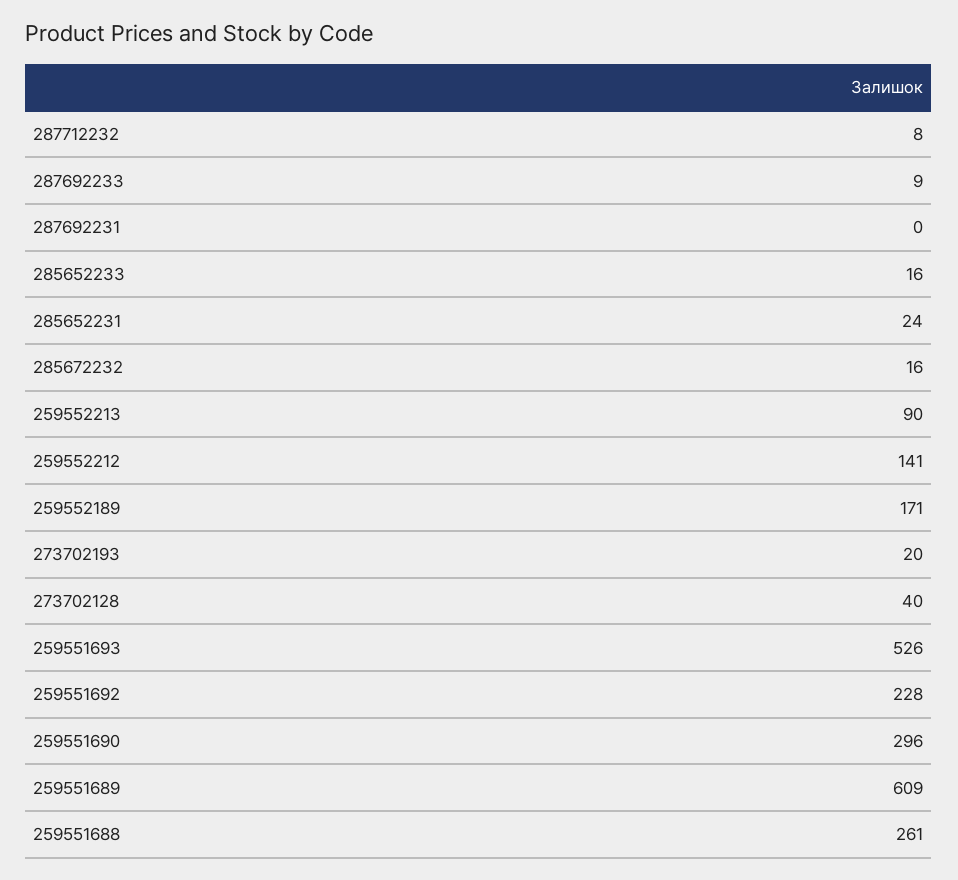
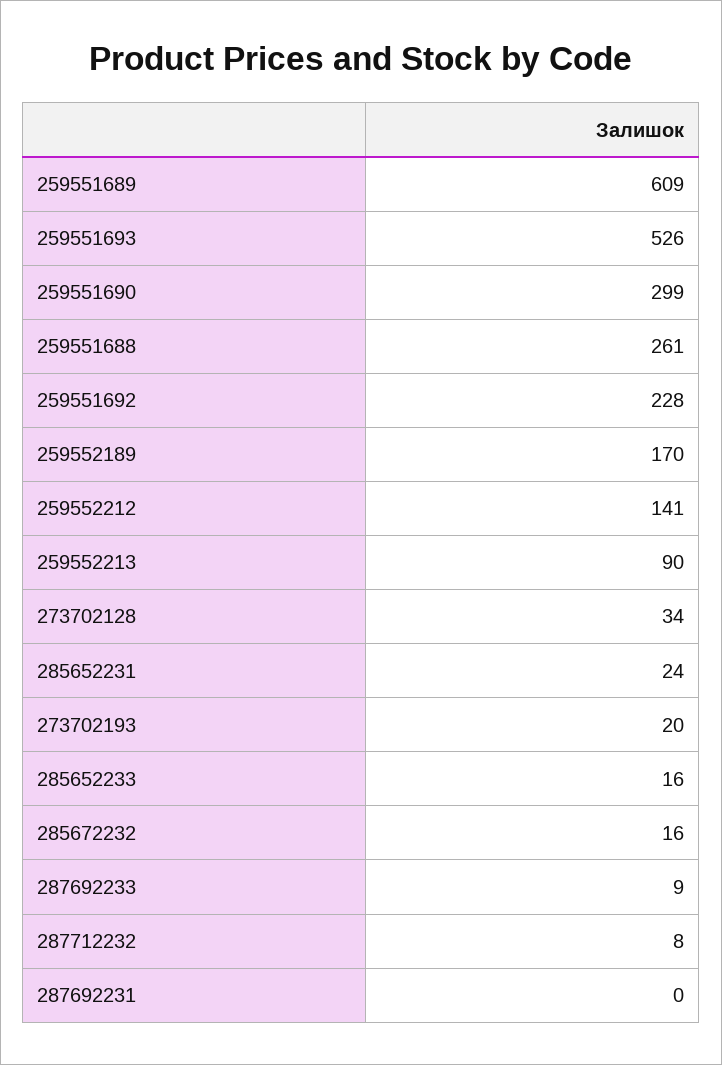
  {
    "287712232": 8,
    "287692233": 9,
    "287692231": 0,
    "285652233": 16,
    "285652231": 24,
    "285672232": 16,
    "259552213": 90,
    "259552212": 141,
-   "259552189": 171,
+   "259552189": 170,
    "273702193": 20,
-   "273702128": 40,
+   "273702128": 34,
    "259551693": 526,
    "259551692": 228,
-   "259551690": 296,
+   "259551690": 299,
    "259551689": 609,
    "259551688": 261
  }

